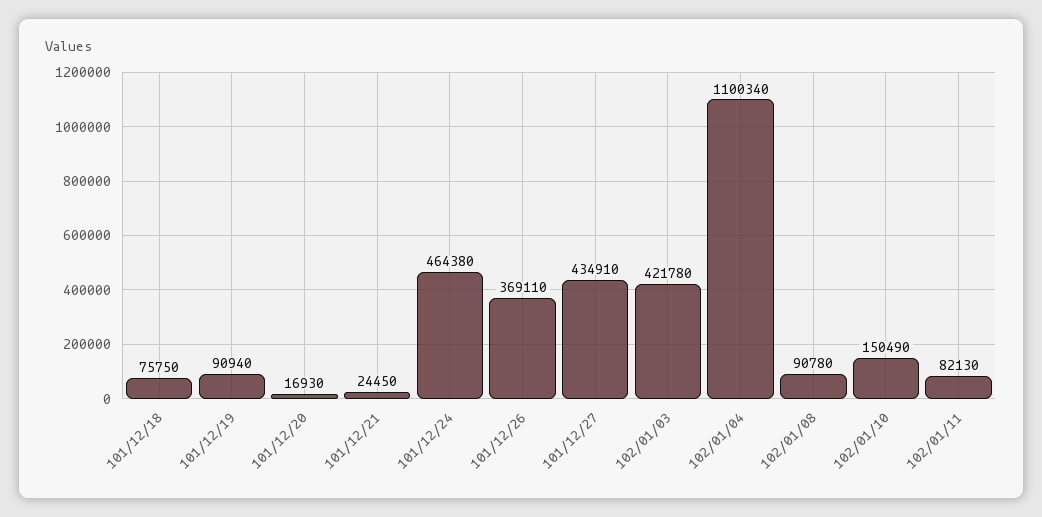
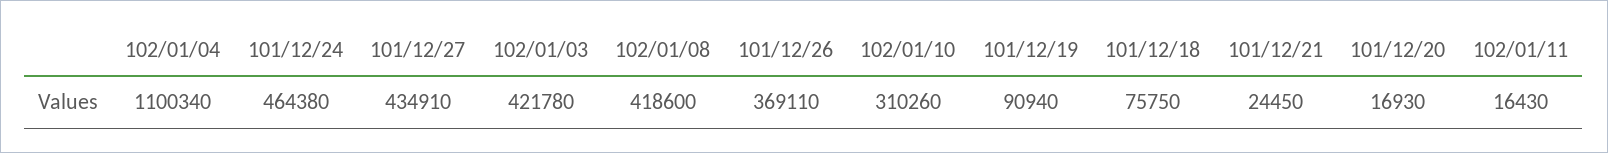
  {
    "101/12/18": 75750,
    "101/12/19": 90940,
    "101/12/20": 16930,
    "101/12/21": 24450,
    "101/12/24": 464380,
    "101/12/26": 369110,
    "101/12/27": 434910,
    "102/01/03": 421780,
    "102/01/04": 1100340,
-   "102/01/08": 90780,
+   "102/01/08": 418600,
-   "102/01/10": 150490,
+   "102/01/10": 310260,
-   "102/01/11": 82130
+   "102/01/11": 16430
  }

